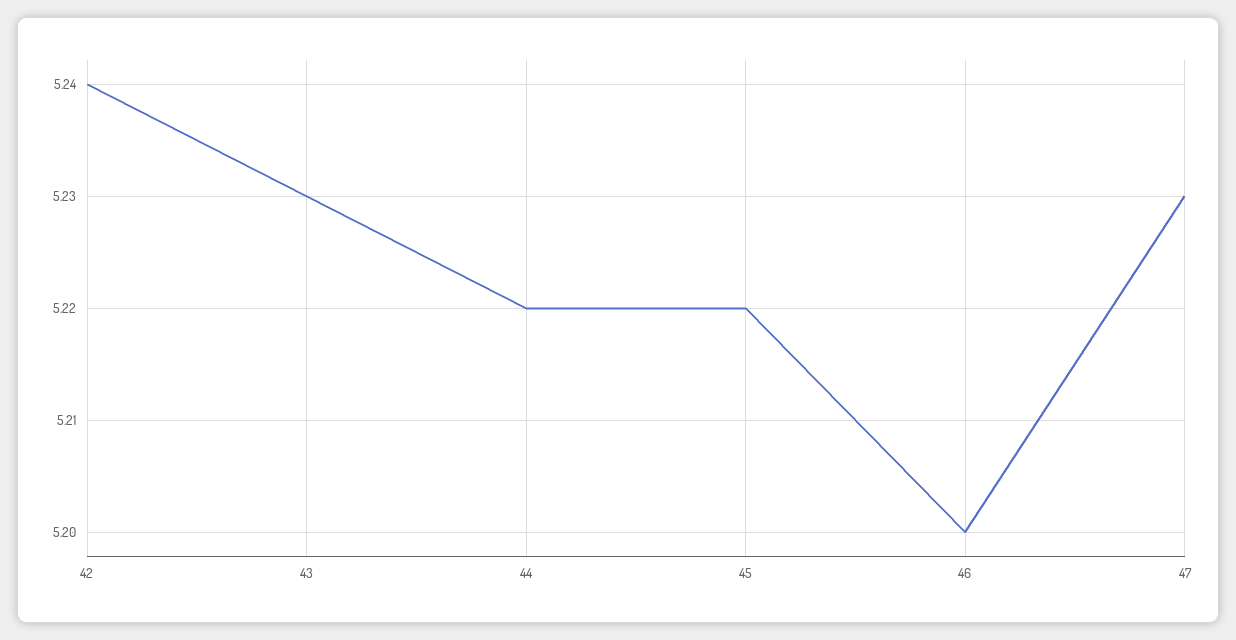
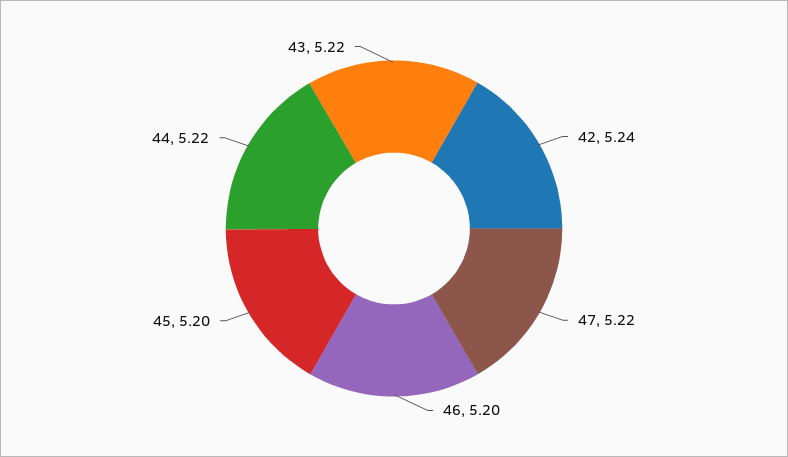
  {
    "42": 5.24,
-   "43": 5.23,
+   "43": 5.22,
    "44": 5.22,
-   "45": 5.22,
+   "45": 5.2,
    "46": 5.2,
-   "47": 5.23
+   "47": 5.22
  }

